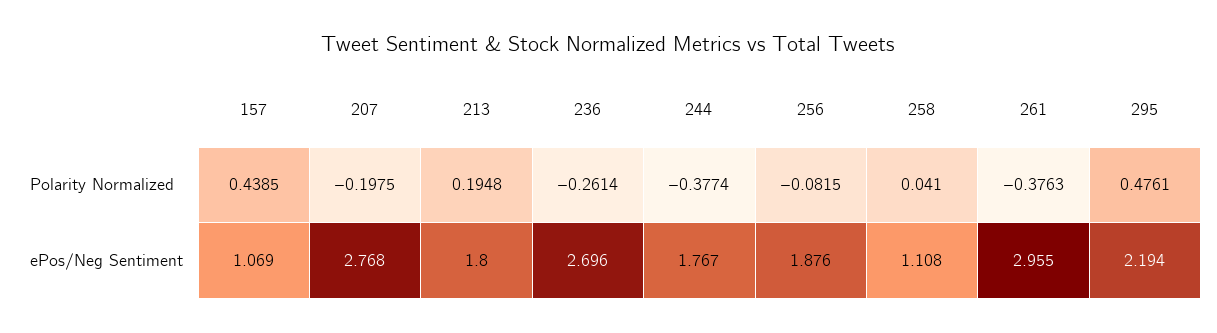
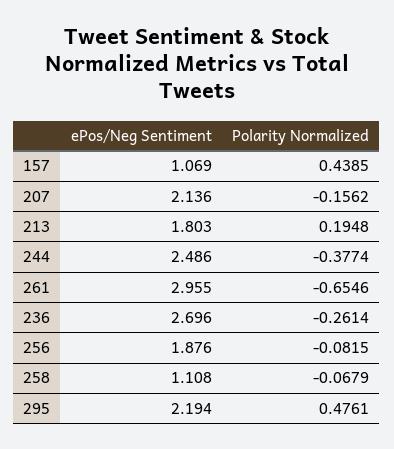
  {
    "157": {
      "Polarity Normalized": 0.4385,
      "ePos/Neg Sentiment": 1.069
    },
    "207": {
-     "Polarity Normalized": -0.1975,
+     "Polarity Normalized": -0.1562,
-     "ePos/Neg Sentiment": 2.768
+     "ePos/Neg Sentiment": 2.136
    },
    "213": {
      "Polarity Normalized": 0.1948,
-     "ePos/Neg Sentiment": 1.8
+     "ePos/Neg Sentiment": 1.803
    },
    "236": {
      "Polarity Normalized": -0.2614,
      "ePos/Neg Sentiment": 2.696
    },
    "244": {
      "Polarity Normalized": -0.3774,
-     "ePos/Neg Sentiment": 1.767
+     "ePos/Neg Sentiment": 2.486
    },
    "256": {
      "Polarity Normalized": -0.0815,
      "ePos/Neg Sentiment": 1.876
    },
    "258": {
-     "Polarity Normalized": 0.041,
+     "Polarity Normalized": -0.0679,
      "ePos/Neg Sentiment": 1.108
    },
    "261": {
-     "Polarity Normalized": -0.3763,
+     "Polarity Normalized": -0.6546,
      "ePos/Neg Sentiment": 2.955
    },
    "295": {
      "Polarity Normalized": 0.4761,
      "ePos/Neg Sentiment": 2.194
    }
  }

